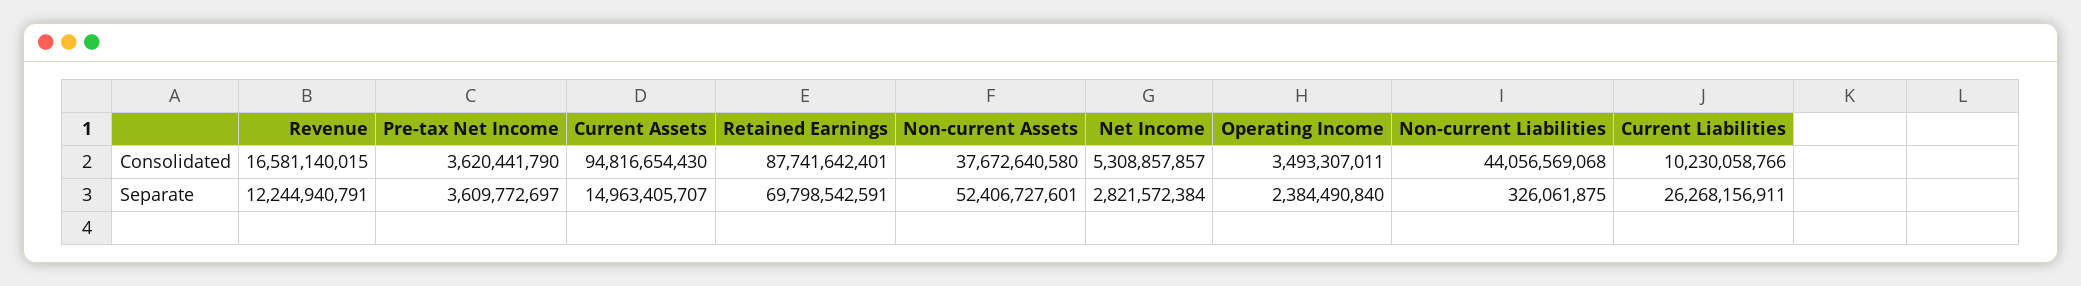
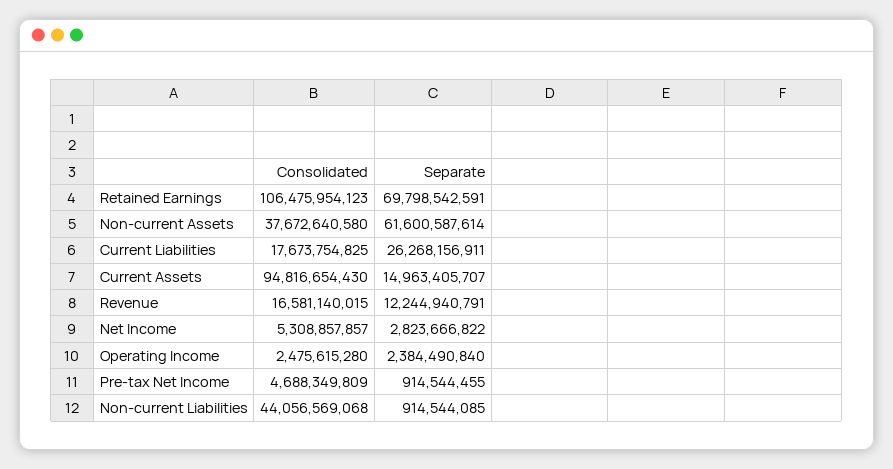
  {
    "Revenue": {
      "Consolidated": 16581140015,
      "Separate": 12244940791
    },
    "Pre-tax Net Income": {
-     "Consolidated": 3620441790,
+     "Consolidated": 4688349809,
-     "Separate": 3609772697
+     "Separate": 914544455
    },
    "Current Assets": {
      "Consolidated": 94816654430,
      "Separate": 14963405707
    },
    "Retained Earnings": {
-     "Consolidated": 87741642401,
+     "Consolidated": 106475954123,
      "Separate": 69798542591
    },
    "Non-current Assets": {
      "Consolidated": 37672640580,
-     "Separate": 52406727601
+     "Separate": 61600587614
    },
    "Net Income": {
      "Consolidated": 5308857857,
-     "Separate": 2821572384
+     "Separate": 2823666822
    },
    "Operating Income": {
-     "Consolidated": 3493307011,
+     "Consolidated": 2475615280,
      "Separate": 2384490840
    },
    "Non-current Liabilities": {
      "Consolidated": 44056569068,
-     "Separate": 326061875
+     "Separate": 914544085
    },
    "Current Liabilities": {
-     "Consolidated": 10230058766,
+     "Consolidated": 17673754825,
      "Separate": 26268156911
    }
  }

